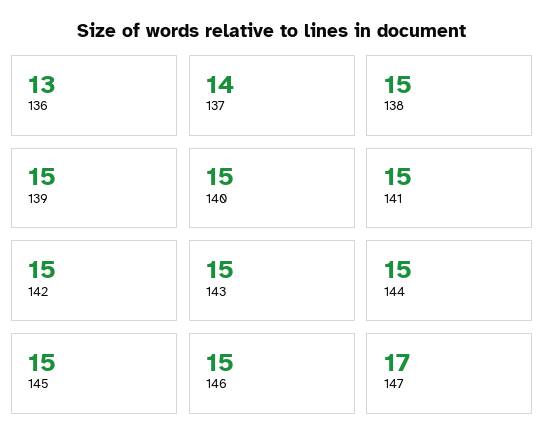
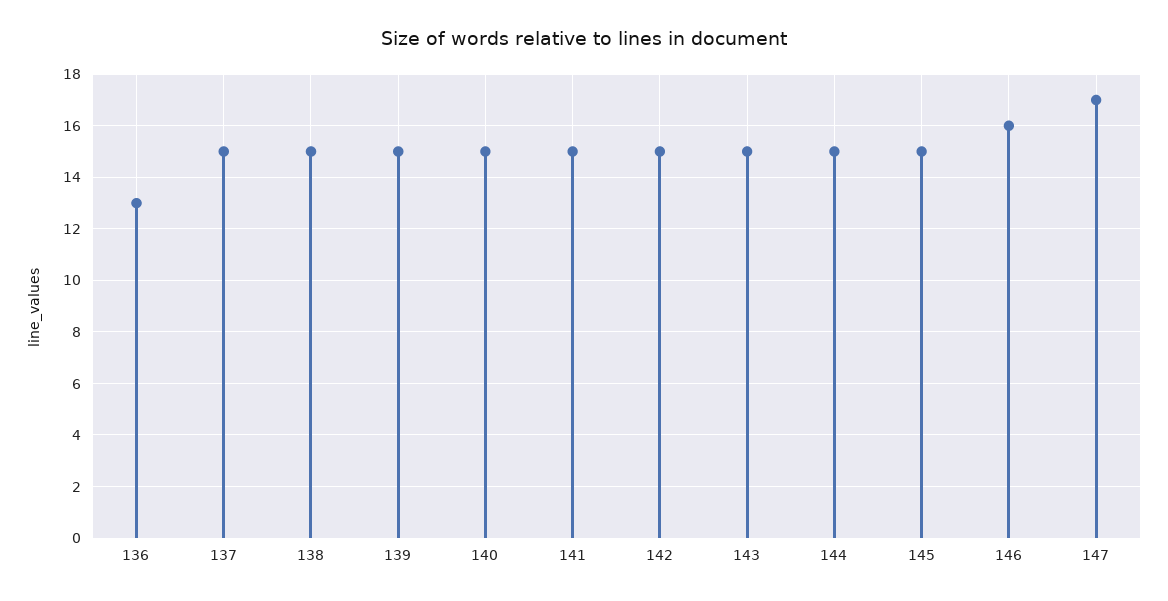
  {
    "136": 13,
-   "137": 14,
+   "137": 15,
    "138": 15,
    "139": 15,
    "140": 15,
    "141": 15,
    "142": 15,
    "143": 15,
    "144": 15,
    "145": 15,
-   "146": 15,
+   "146": 16,
    "147": 17
  }

